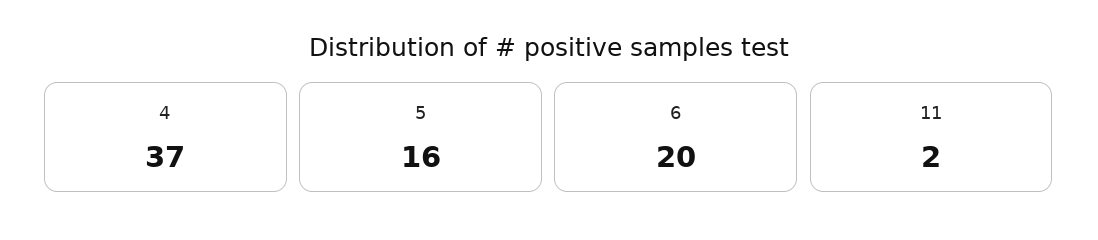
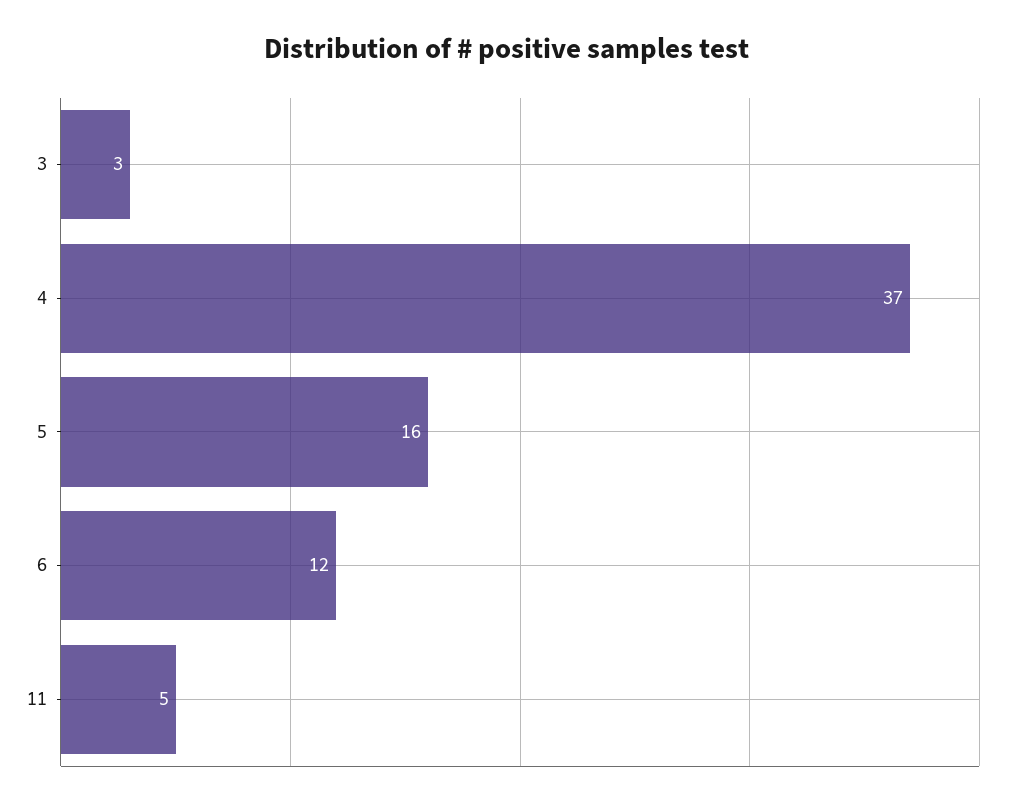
  {
    "4": 37,
    "5": 16,
-   "6": 20,
+   "6": 12,
-   "11": 2
+   "11": 5,
+   "3": 3
  }

